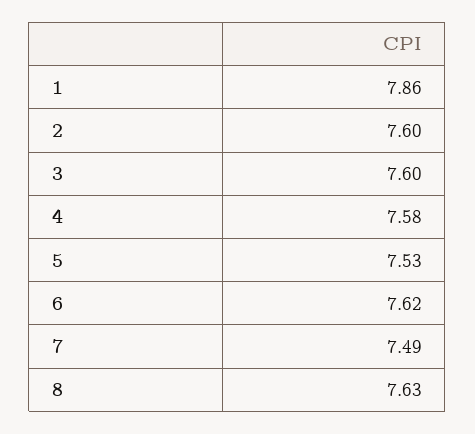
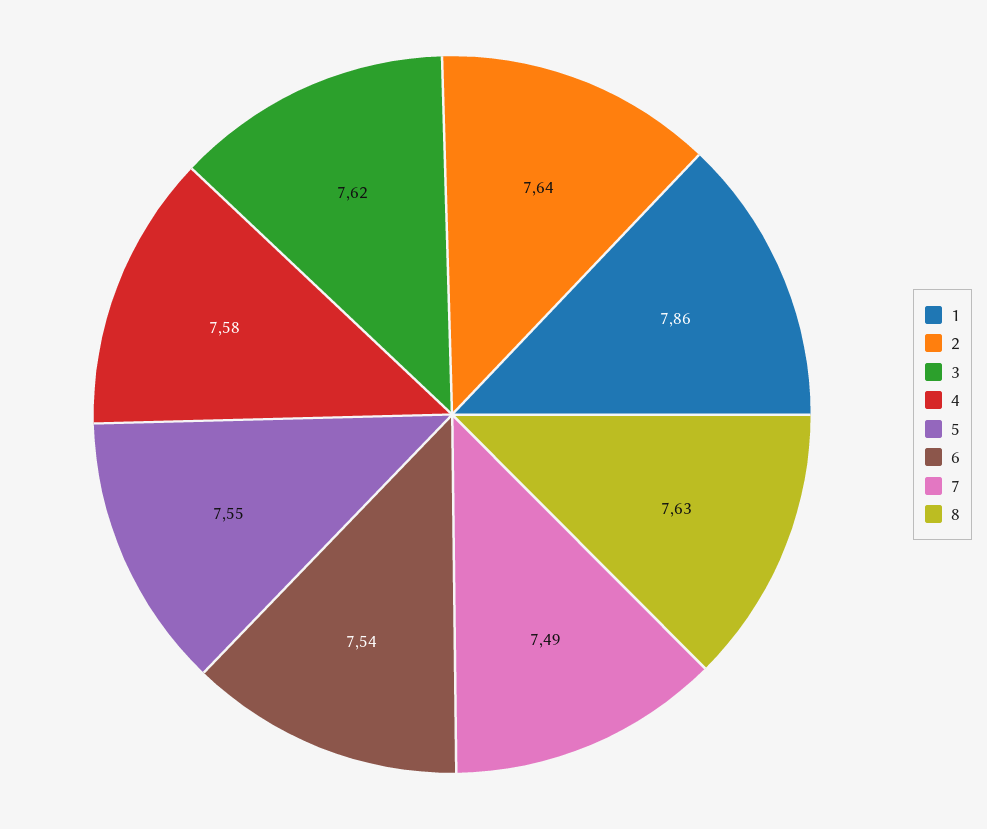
  {
    "1": 7.86,
-   "2": 7.6,
+   "2": 7.64,
-   "3": 7.6,
+   "3": 7.62,
    "4": 7.58,
-   "5": 7.53,
+   "5": 7.55,
-   "6": 7.62,
+   "6": 7.54,
    "7": 7.49,
    "8": 7.63
  }

